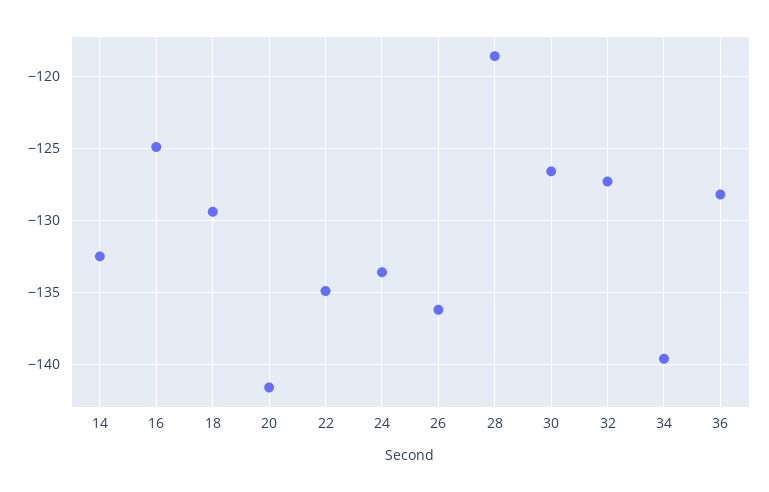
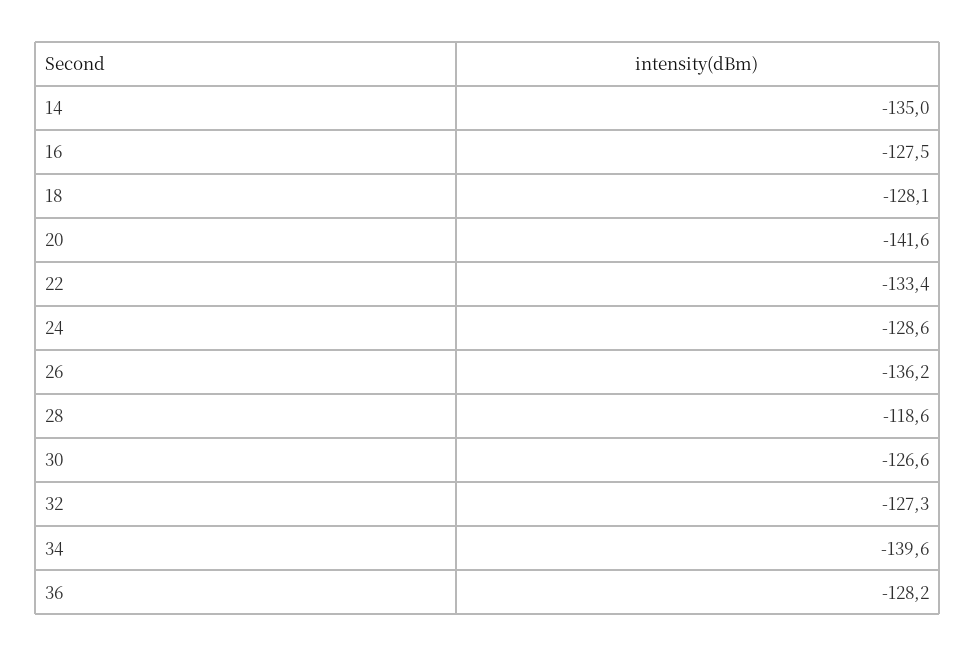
  {
-   "14": -132.5,
+   "14": -135,
-   "16": -125,
+   "16": -127.5,
-   "18": -129.5,
+   "18": -128.1,
    "20": -141.6,
-   "22": -135,
+   "22": -133.4,
-   "24": -133.5,
+   "24": -128.6,
    "26": -136.2,
    "28": -118.6,
    "30": -126.6,
    "32": -127.3,
    "34": -139.6,
    "36": -128.2
  }

